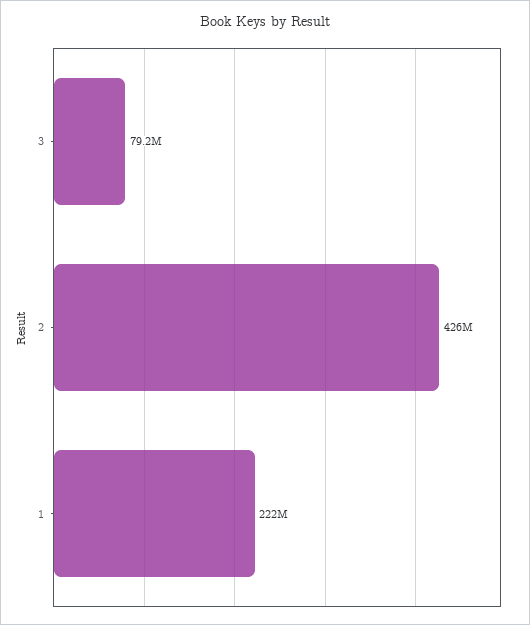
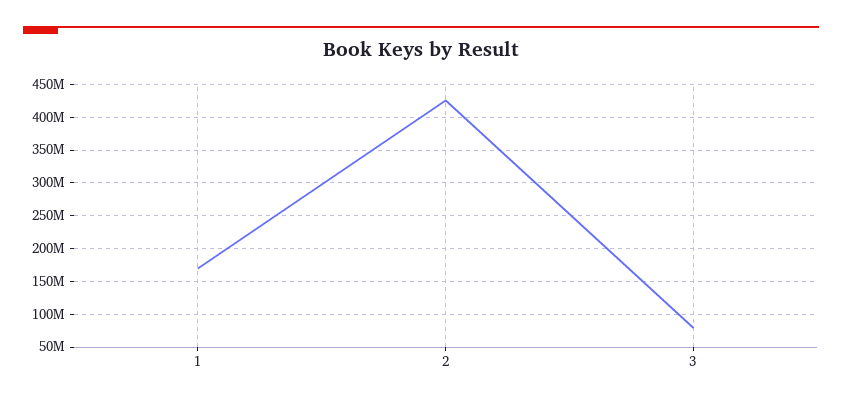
  {
    "3": 79200000,
    "2": 426000000,
-   "1": 222000000
+   "1": 170000000
  }

